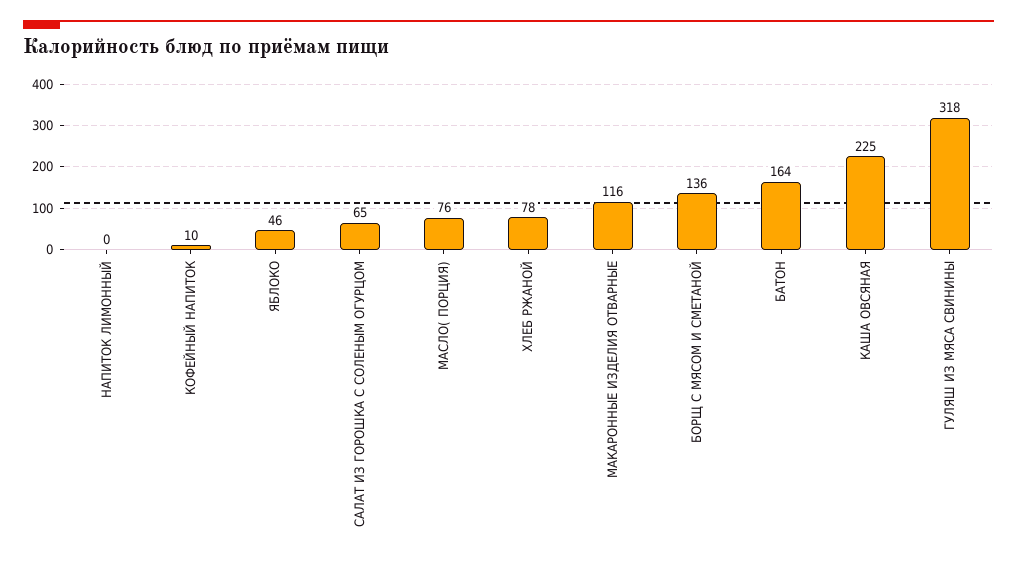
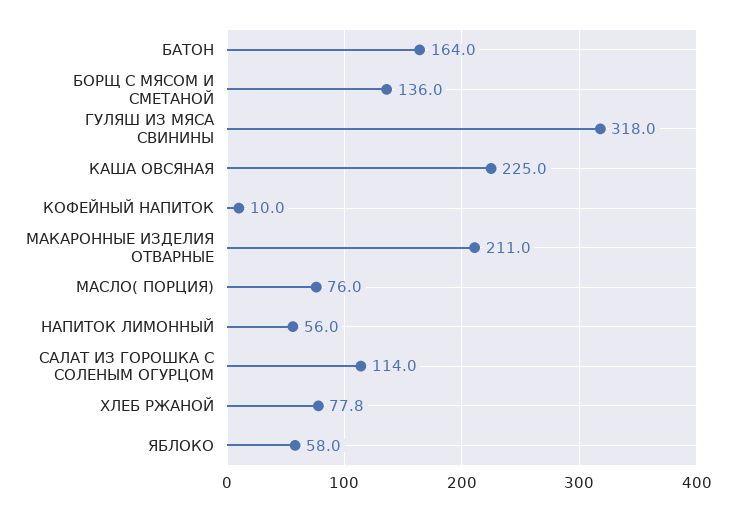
  {
-   "НАПИТОК ЛИМОННЫЙ": 0,
+   "НАПИТОК ЛИМОННЫЙ": 56,
    "КОФЕЙНЫЙ НАПИТОК": 10,
-   "ЯБЛОКО": 46,
+   "ЯБЛОКО": 58,
-   "САЛАТ ИЗ ГОРОШКА С СОЛЕНЫМ ОГУРЦОМ": 65,
+   "САЛАТ ИЗ ГОРОШКА С СОЛЕНЫМ ОГУРЦОМ": 114,
    "МАСЛО( ПОРЦИЯ)": 76,
    "ХЛЕБ РЖАНОЙ": 77.8,
-   "МАКАРОННЫЕ ИЗДЕЛИЯ ОТВАРНЫЕ": 116,
+   "МАКАРОННЫЕ ИЗДЕЛИЯ ОТВАРНЫЕ": 211,
    "БОРЩ С МЯСОМ И СМЕТАНОЙ": 136,
    "БАТОН": 164,
    "КАША ОВСЯНАЯ": 225,
    "ГУЛЯШ ИЗ МЯСА СВИНИНЫ": 318
  }

